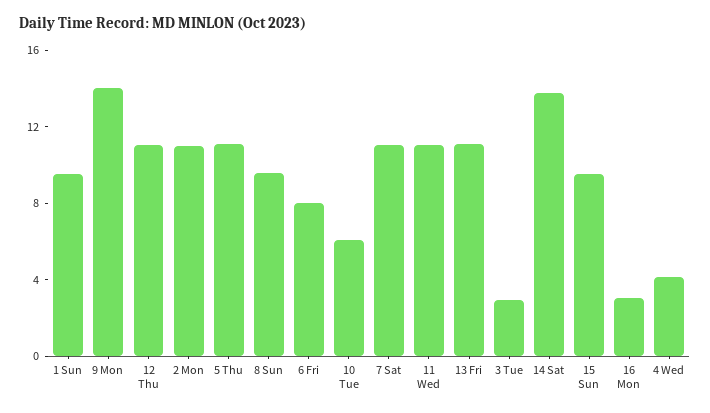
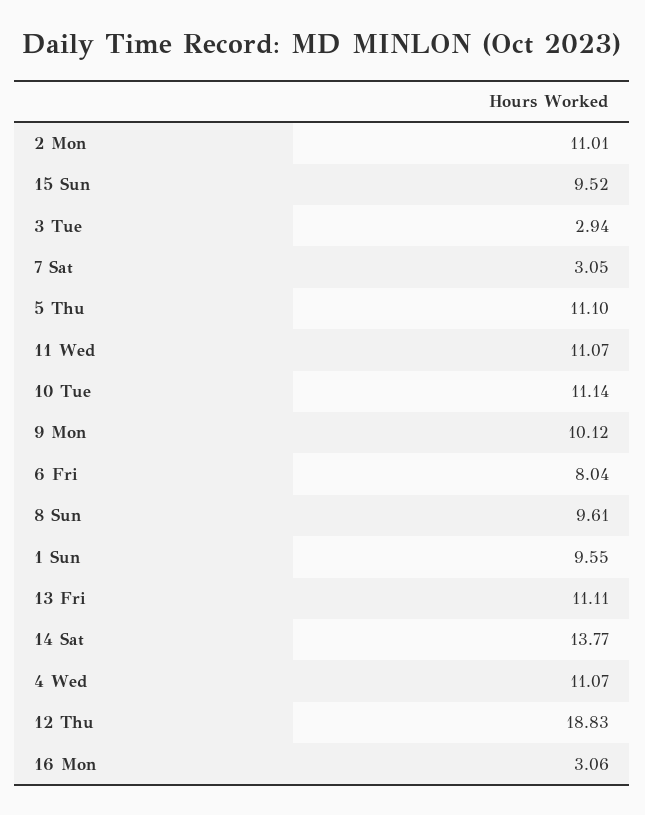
  {
    "1 Sun": 9.55,
-   "9 Mon": 14,
+   "9 Mon": 10.12,
-   "12 Thu": 11,
+   "12 Thu": 18.83,
    "2 Mon": 11.01,
    "5 Thu": 11.1,
    "8 Sun": 9.61,
    "6 Fri": 8.04,
-   "10 Tue": 6,
+   "10 Tue": 11.14,
-   "7 Sat": 11,
+   "7 Sat": 3.05,
    "11 Wed": 11.07,
    "13 Fri": 11.11,
    "3 Tue": 2.94,
    "14 Sat": 13.77,
    "15 Sun": 9.52,
    "16 Mon": 3.06,
-   "4 Wed": 4
+   "4 Wed": 11.07
  }

